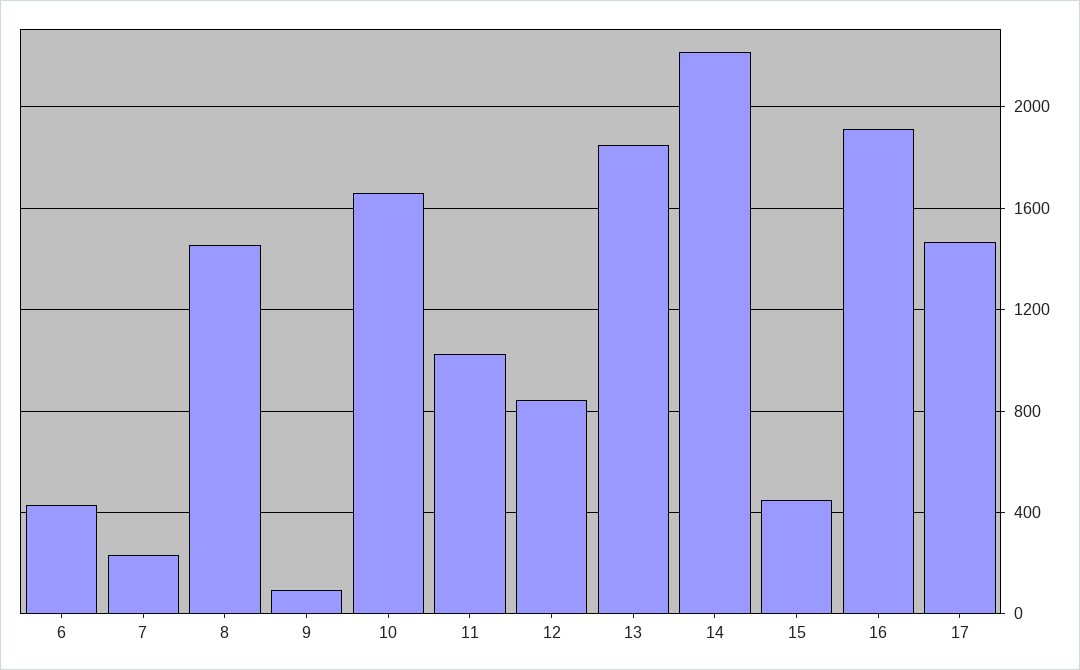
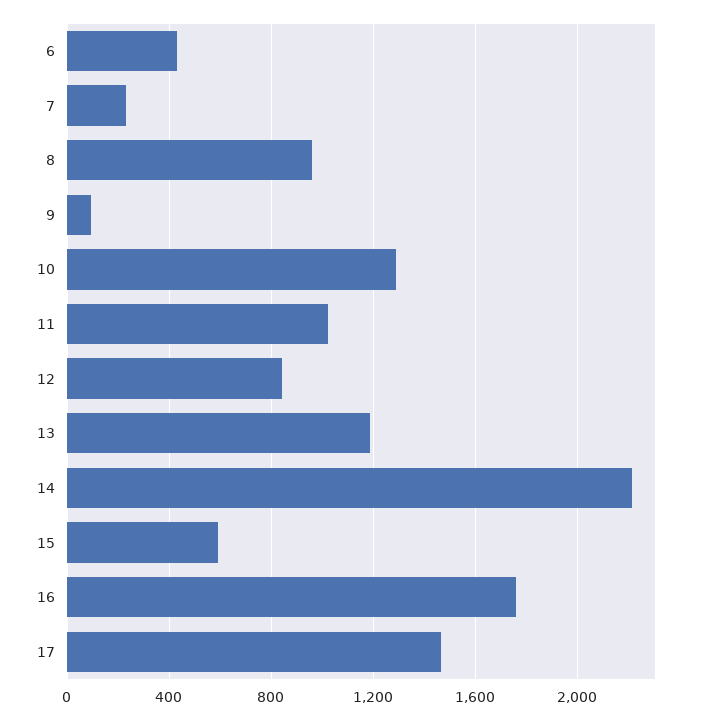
  {
    "6": 450,
    "7": 250,
-   "8": 1450,
+   "8": 950,
    "9": 100,
-   "10": 1650,
+   "10": 1300,
    "11": 1000,
    "12": 850,
-   "13": 1850,
+   "13": 1200,
    "14": 2200,
-   "15": 450,
+   "15": 600,
-   "16": 1900,
+   "16": 1750,
    "17": 1450
  }

